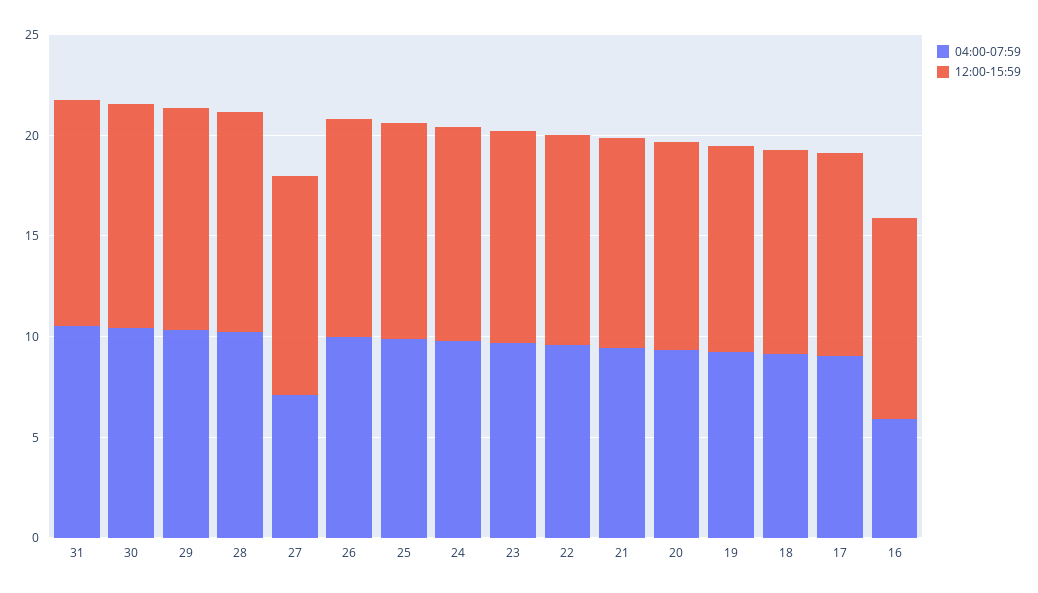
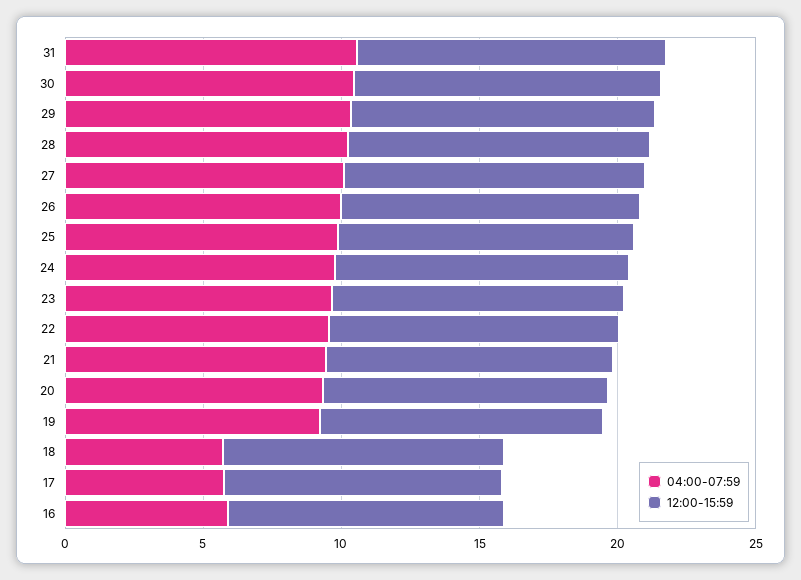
  {
    "04:00-07:59": {
      "31": 11,
      "30": 10,
      "29": 10,
      "28": 10,
-     "27": 7,
+     "27": 10,
      "26": 10,
      "25": 10,
      "24": 10,
      "23": 10,
      "22": 10,
      "21": 9,
      "20": 9,
      "19": 9,
-     "18": 9,
+     "18": 6,
-     "17": 9,
+     "17": 6,
      "16": 6
    },
    "12:00-15:59": {
      "31": 11,
      "30": 11,
      "29": 11,
      "28": 11,
      "27": 11,
      "26": 11,
      "25": 11,
      "24": 11,
      "23": 11,
      "22": 10,
      "21": 10,
      "20": 10,
      "19": 10,
      "18": 10,
      "17": 10,
      "16": 10
    }
  }

